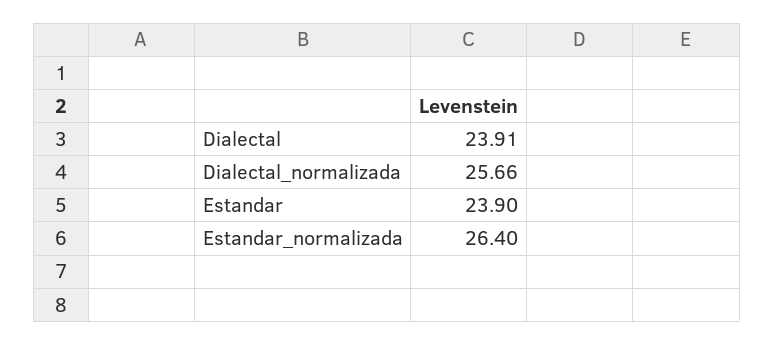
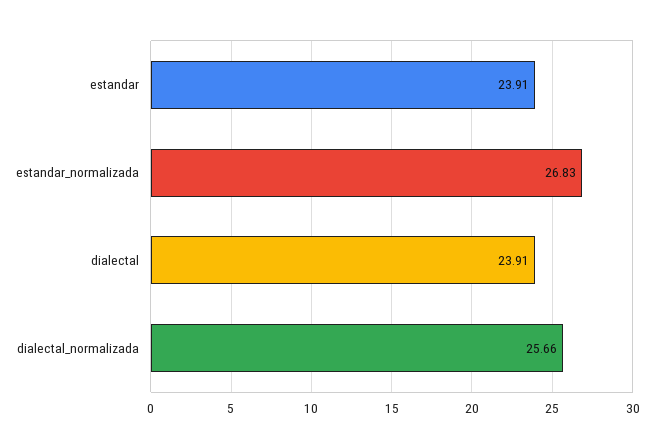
  {
    "Dialectal": 23.91,
    "Dialectal_normalizada": 25.66,
-   "Estandar": 23.9,
+   "Estandar": 23.91,
-   "Estandar_normalizada": 26.4
+   "Estandar_normalizada": 26.83
  }

